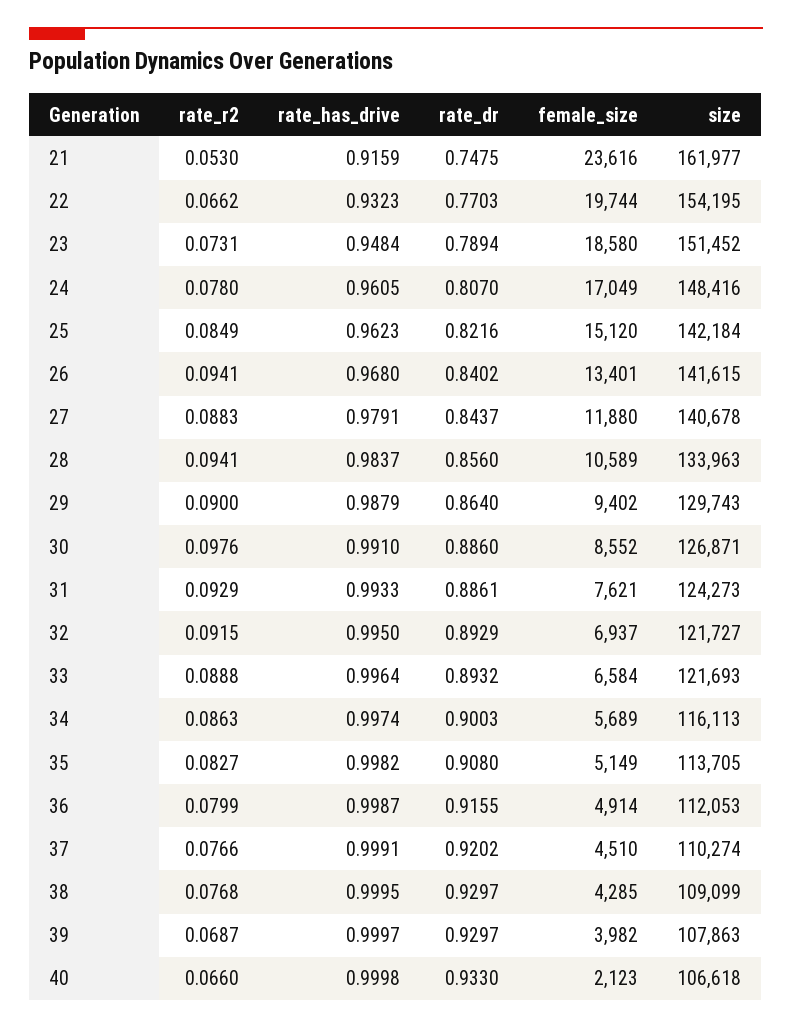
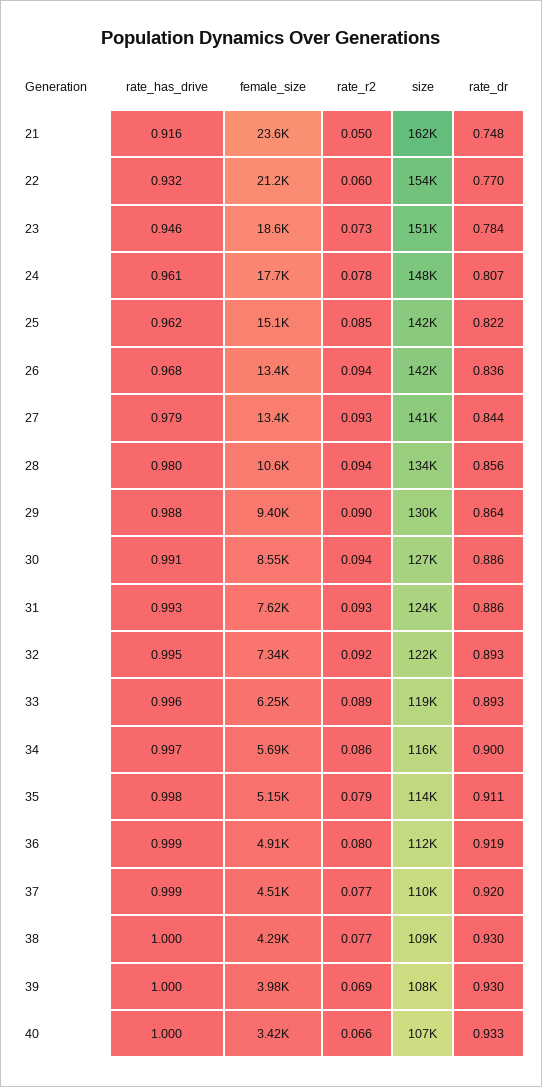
  {
    "rate_r2": {
-     "21": 0.053,
+     "21": 0.05,
-     "22": 0.0662,
+     "22": 0.06,
      "23": 0.0731,
      "24": 0.078,
      "25": 0.0849,
      "26": 0.0941,
-     "27": 0.0883,
+     "27": 0.093,
      "28": 0.0941,
      "29": 0.09,
-     "30": 0.0976,
+     "30": 0.094,
      "31": 0.0929,
      "32": 0.0915,
      "33": 0.0888,
      "34": 0.0863,
-     "35": 0.0827,
+     "35": 0.079,
      "36": 0.0799,
      "37": 0.0766,
      "38": 0.0768,
      "39": 0.0687,
      "40": 0.066
    },
    "rate_has_drive": {
      "21": 0.9159,
      "22": 0.9323,
-     "23": 0.9484,
+     "23": 0.946,
      "24": 0.9605,
      "25": 0.9623,
      "26": 0.968,
      "27": 0.9791,
-     "28": 0.9837,
+     "28": 0.98,
      "29": 0.9879,
      "30": 0.991,
      "31": 0.9933,
      "32": 0.995,
      "33": 0.9964,
      "34": 0.9974,
      "35": 0.9982,
      "36": 0.9987,
      "37": 0.9991,
      "38": 0.9995,
      "39": 0.9997,
      "40": 0.9998
    },
    "rate_dr": {
      "21": 0.7475,
      "22": 0.7703,
-     "23": 0.7894,
+     "23": 0.784,
      "24": 0.807,
      "25": 0.8216,
-     "26": 0.8402,
+     "26": 0.836,
      "27": 0.8437,
      "28": 0.856,
      "29": 0.864,
      "30": 0.886,
      "31": 0.8861,
      "32": 0.8929,
      "33": 0.8932,
      "34": 0.9003,
-     "35": 0.908,
+     "35": 0.911,
-     "36": 0.9155,
+     "36": 0.919,
      "37": 0.9202,
      "38": 0.9297,
      "39": 0.9297,
      "40": 0.933
    },
    "female_size": {
      "21": 23616,
-     "22": 19744,
+     "22": 21200,
      "23": 18580,
-     "24": 17049,
+     "24": 17700,
      "25": 15120,
      "26": 13401,
-     "27": 11880,
+     "27": 13400,
      "28": 10589,
      "29": 9402,
      "30": 8552,
      "31": 7621,
-     "32": 6937,
+     "32": 7340,
-     "33": 6584,
+     "33": 6250,
      "34": 5689,
      "35": 5149,
      "36": 4914,
      "37": 4510,
      "38": 4285,
      "39": 3982,
-     "40": 2123
+     "40": 3420
    },
    "size": {
      "21": 161977,
      "22": 154195,
      "23": 151452,
      "24": 148416,
      "25": 142184,
      "26": 141615,
      "27": 140678,
      "28": 133963,
      "29": 129743,
      "30": 126871,
      "31": 124273,
      "32": 121727,
-     "33": 121693,
+     "33": 119000,
      "34": 116113,
      "35": 113705,
      "36": 112053,
      "37": 110274,
      "38": 109099,
      "39": 107863,
      "40": 106618
    }
  }

